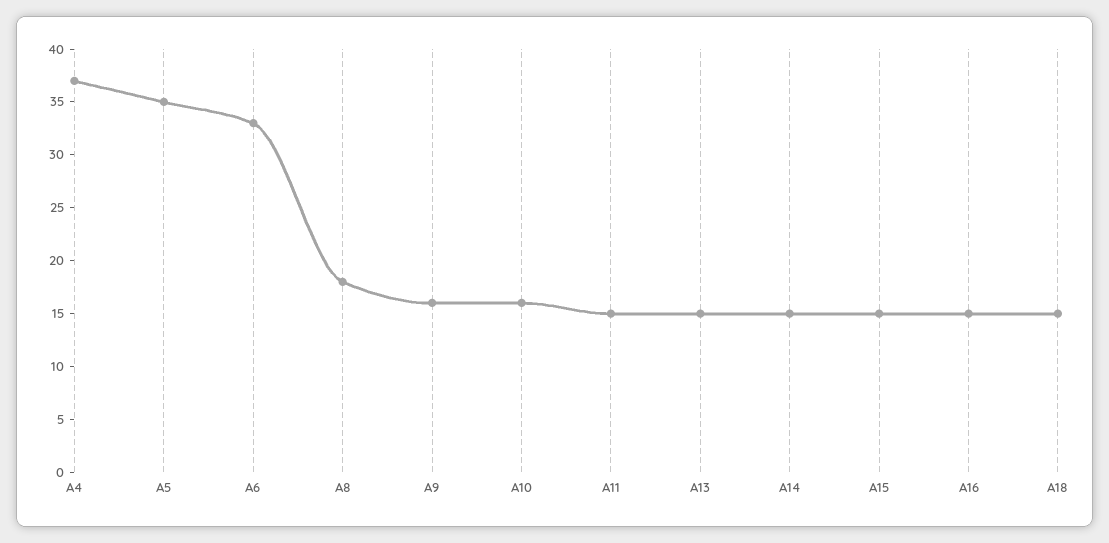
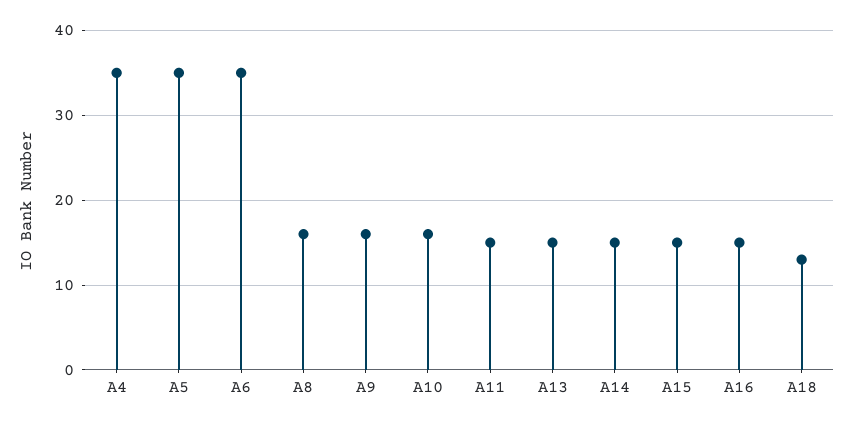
  {
-   "A4": 37,
+   "A4": 35,
    "A5": 35,
-   "A6": 33,
+   "A6": 35,
-   "A8": 18,
+   "A8": 16,
    "A9": 16,
    "A10": 16,
    "A11": 15,
    "A13": 15,
    "A14": 15,
    "A15": 15,
    "A16": 15,
-   "A18": 15
+   "A18": 13
  }

